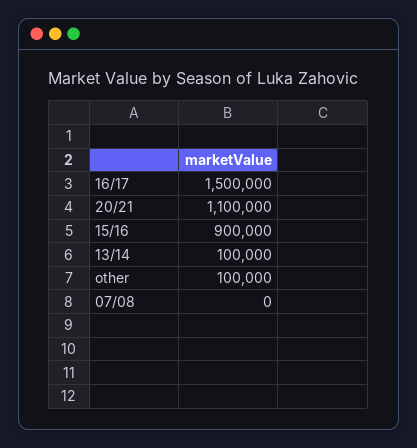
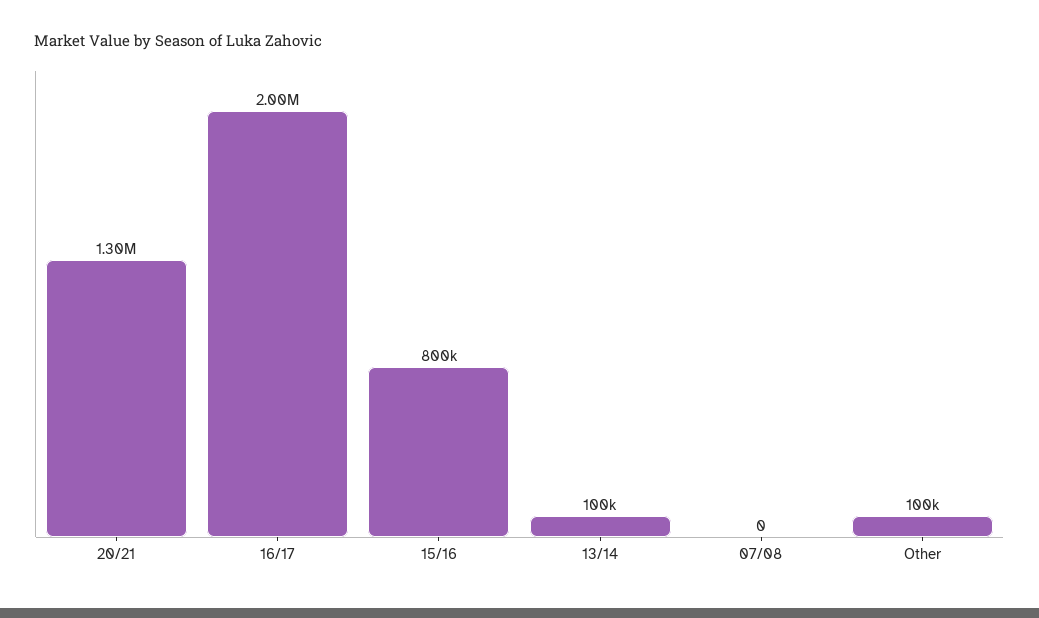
  {
-   "16/17": 1500000,
+   "16/17": 2000000,
-   "20/21": 1100000,
+   "20/21": 1300000,
-   "15/16": 900000,
+   "15/16": 800000,
    "13/14": 100000,
    "other": 100000,
    "07/08": 0
  }

